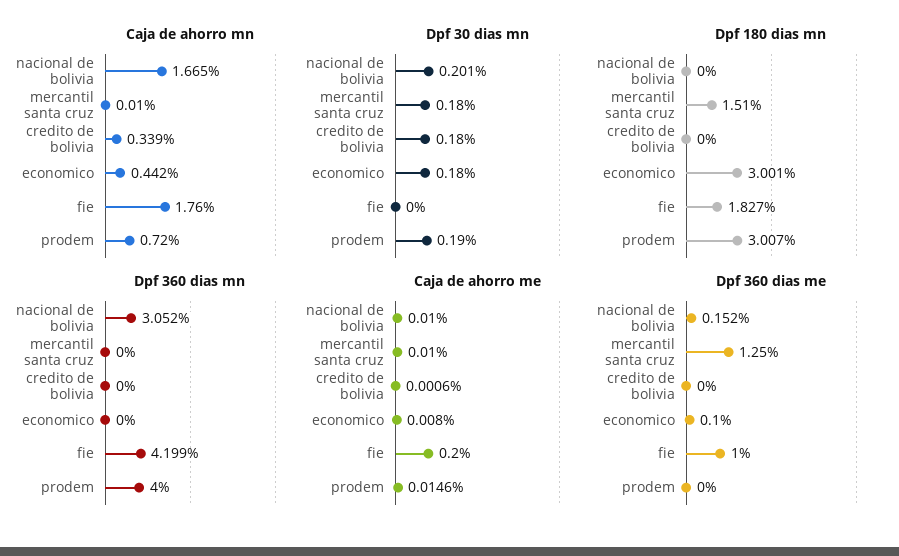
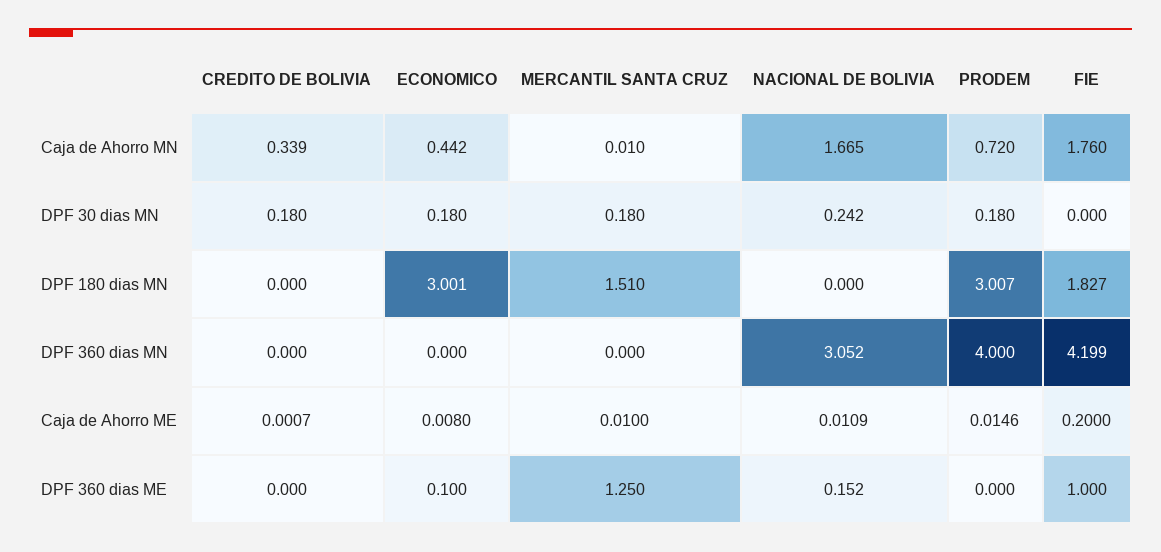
  {
    "Caja de ahorro mn": {
      "nacional de bolivia": 1.665,
      "mercantil santa cruz": 0.01,
      "credito de bolivia": 0.339,
      "economico": 0.442,
      "fie": 1.76,
      "prodem": 0.72
    },
    "Dpf 30 dias mn": {
-     "nacional de bolivia": 0.201,
+     "nacional de bolivia": 0.242,
      "mercantil santa cruz": 0.18,
      "credito de bolivia": 0.18,
      "economico": 0.18,
      "fie": 0,
-     "prodem": 0.19
+     "prodem": 0.18
    },
    "Dpf 180 dias mn": {
      "nacional de bolivia": 0,
      "mercantil santa cruz": 1.51,
      "credito de bolivia": 0,
      "economico": 3.001,
      "fie": 1.827,
      "prodem": 3.007
    },
    "Dpf 360 dias mn": {
      "nacional de bolivia": 3.052,
      "mercantil santa cruz": 0,
      "credito de bolivia": 0,
      "economico": 0,
      "fie": 4.199,
      "prodem": 4
    },
    "Caja de ahorro me": {
-     "nacional de bolivia": 0.01,
+     "nacional de bolivia": 0.0109,
      "mercantil santa cruz": 0.01,
-     "credito de bolivia": 0.0006,
+     "credito de bolivia": 0.0007,
      "economico": 0.008,
      "fie": 0.2,
      "prodem": 0.0146
    },
    "Dpf 360 dias me": {
      "nacional de bolivia": 0.152,
      "mercantil santa cruz": 1.25,
      "credito de bolivia": 0,
      "economico": 0.1,
      "fie": 1,
      "prodem": 0
    }
  }

